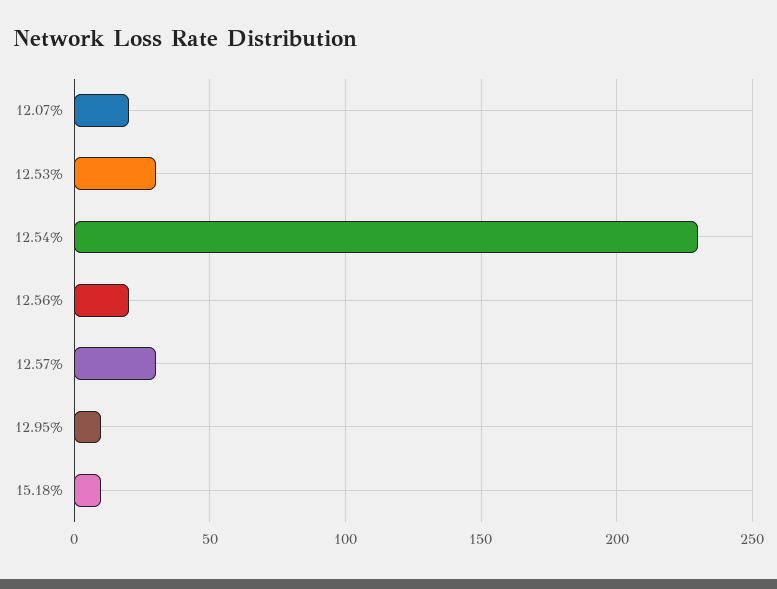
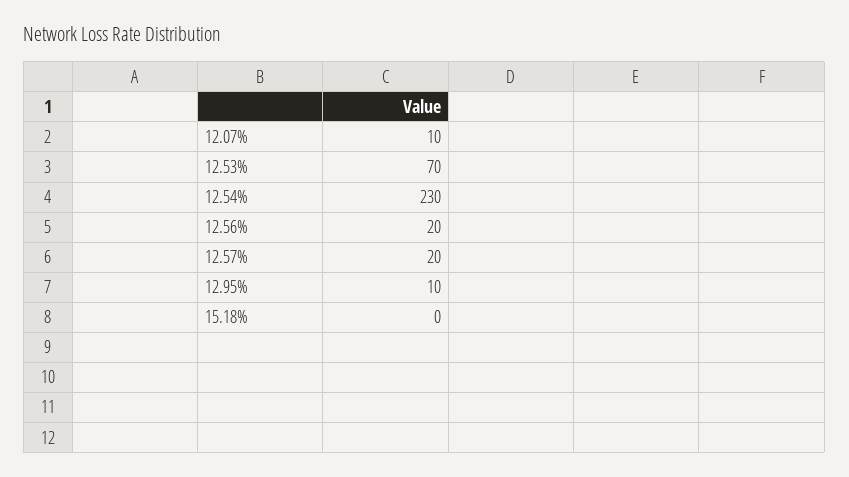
  {
-   "12.07%": 20,
+   "12.07%": 10,
-   "12.53%": 30,
+   "12.53%": 70,
    "12.54%": 230,
    "12.56%": 20,
-   "12.57%": 30,
+   "12.57%": 20,
    "12.95%": 10,
-   "15.18%": 10
+   "15.18%": 0
  }

